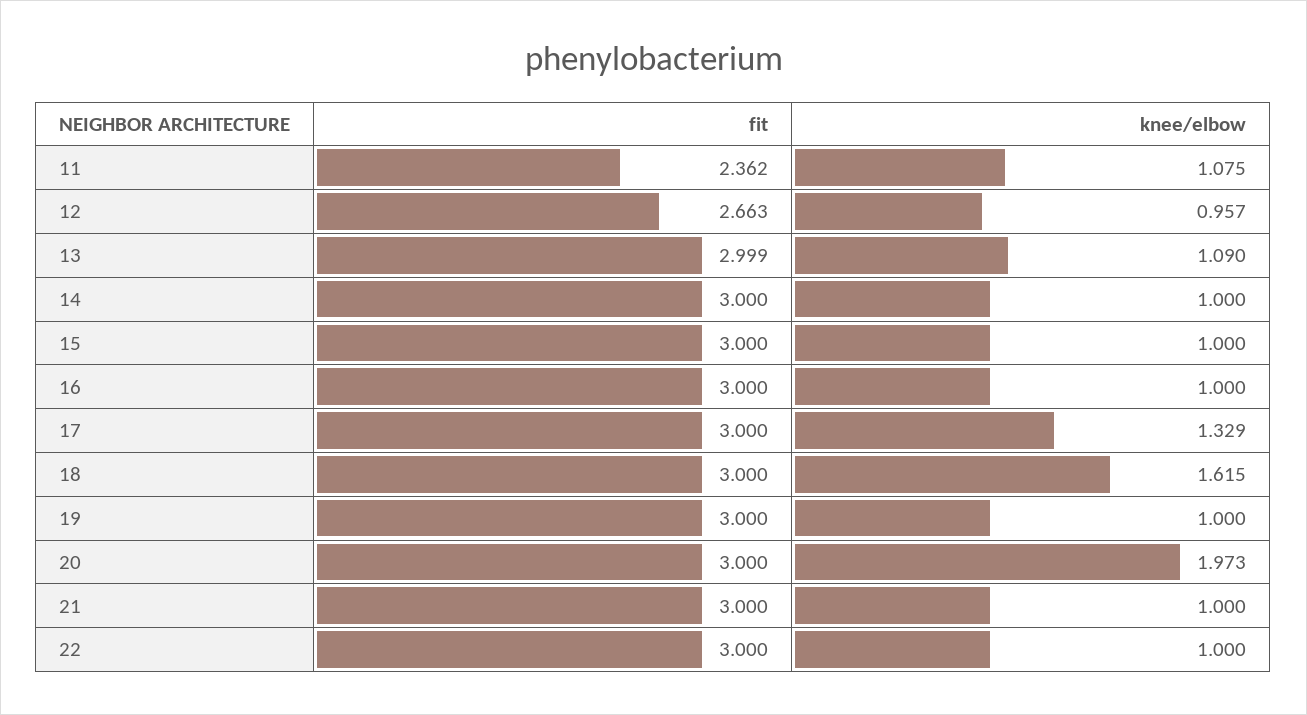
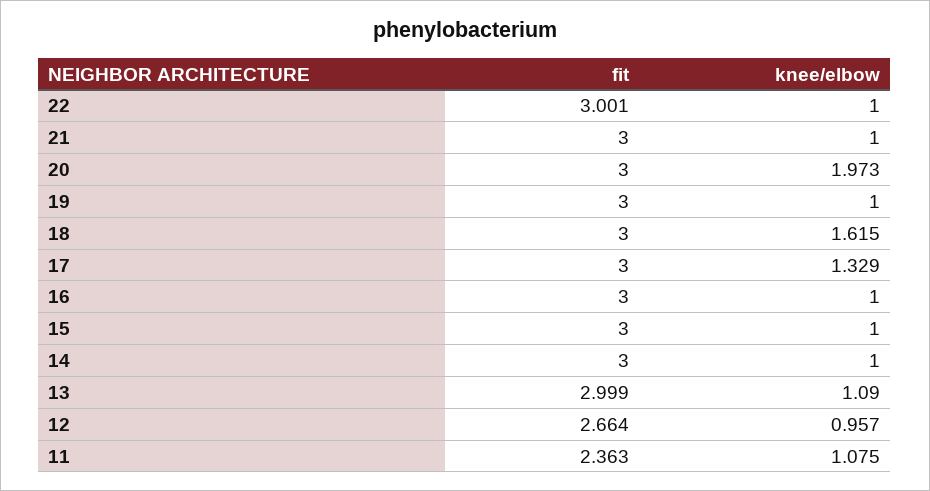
  {
    "fit": {
-     "11": 2.362,
+     "11": 2.363,
-     "12": 2.663,
+     "12": 2.664,
      "13": 2.999,
      "14": 3,
      "15": 3,
      "16": 3,
      "17": 3,
      "18": 3,
      "19": 3,
      "20": 3,
      "21": 3,
-     "22": 3
+     "22": 3.001
    },
    "knee/elbow": {
      "11": 1.075,
      "12": 0.957,
      "13": 1.09,
      "14": 1,
      "15": 1,
      "16": 1,
      "17": 1.329,
      "18": 1.615,
      "19": 1,
      "20": 1.973,
      "21": 1,
      "22": 1
    }
  }

